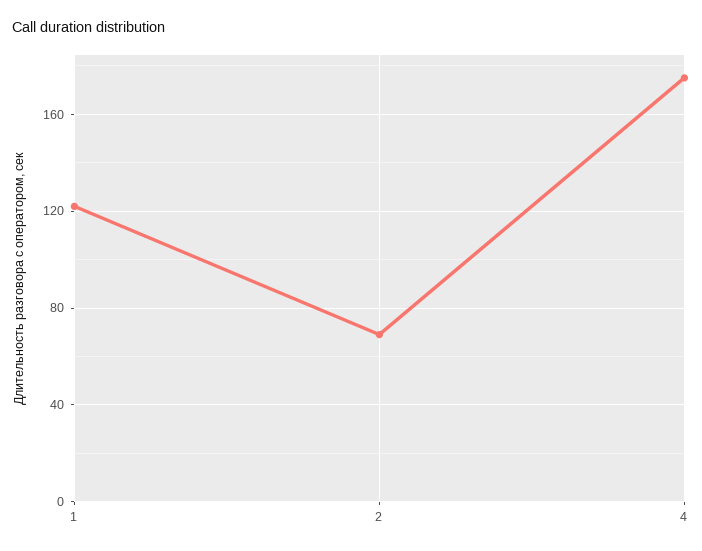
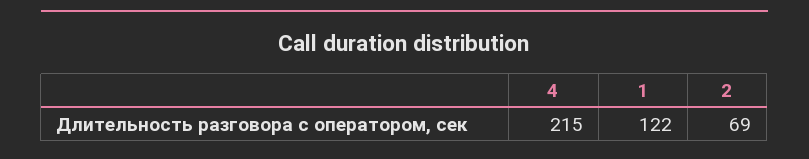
  {
    "1": 122,
    "2": 69,
-   "4": 175
+   "4": 215
  }

